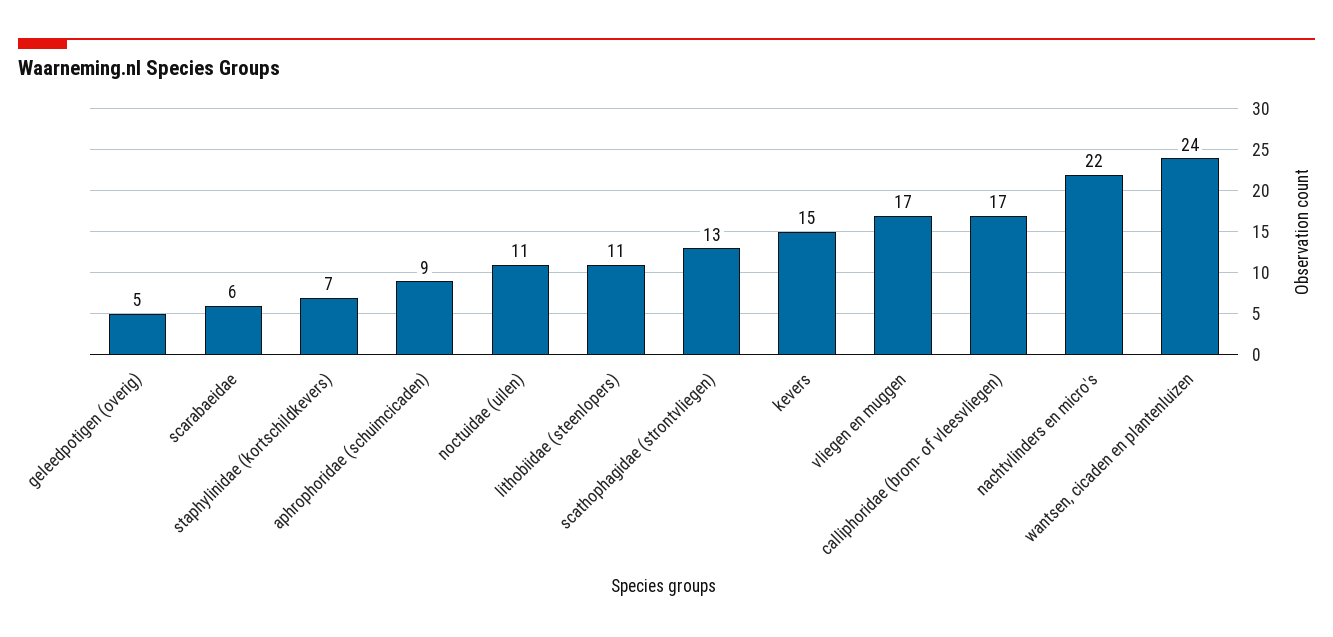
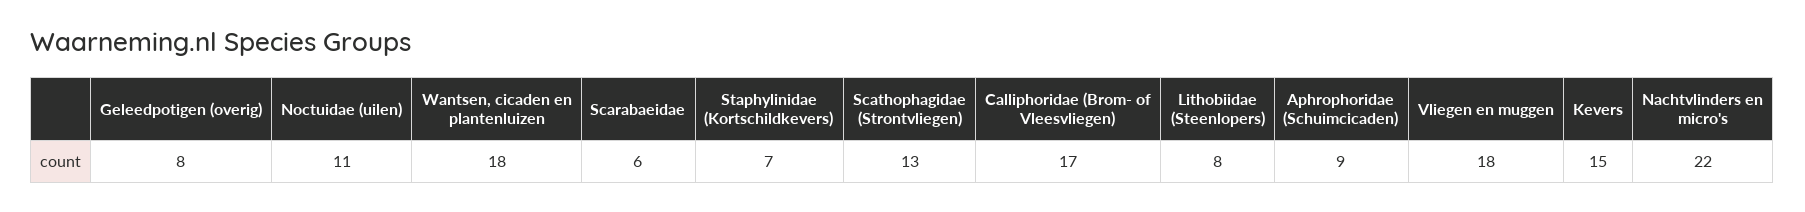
  {
-   "geleedpotigen (overig)": 5,
+   "geleedpotigen (overig)": 8,
    "scarabaeidae": 6,
    "staphylinidae (kortschildkevers)": 7,
    "aphrophoridae (schuimcicaden)": 9,
    "noctuidae (uilen)": 11,
-   "lithobiidae (steenlopers)": 11,
+   "lithobiidae (steenlopers)": 8,
    "scathophagidae (strontvliegen)": 13,
    "kevers": 15,
-   "vliegen en muggen": 17,
+   "vliegen en muggen": 18,
    "calliphoridae (brom- of vleesvliegen)": 17,
    "nachtvlinders en micro's": 22,
-   "wantsen, cicaden en plantenluizen": 24
+   "wantsen, cicaden en plantenluizen": 18
  }

